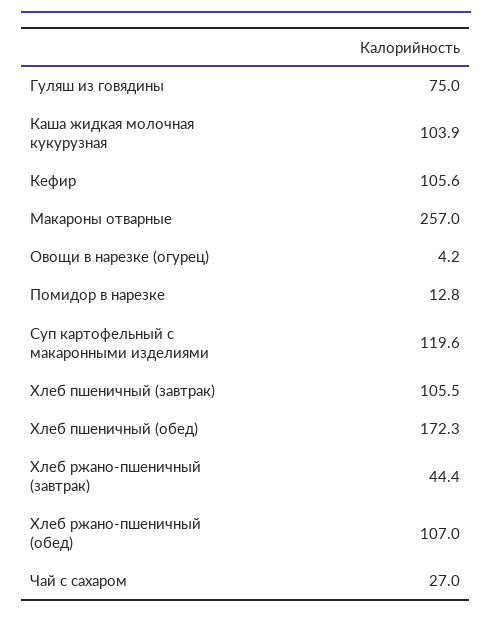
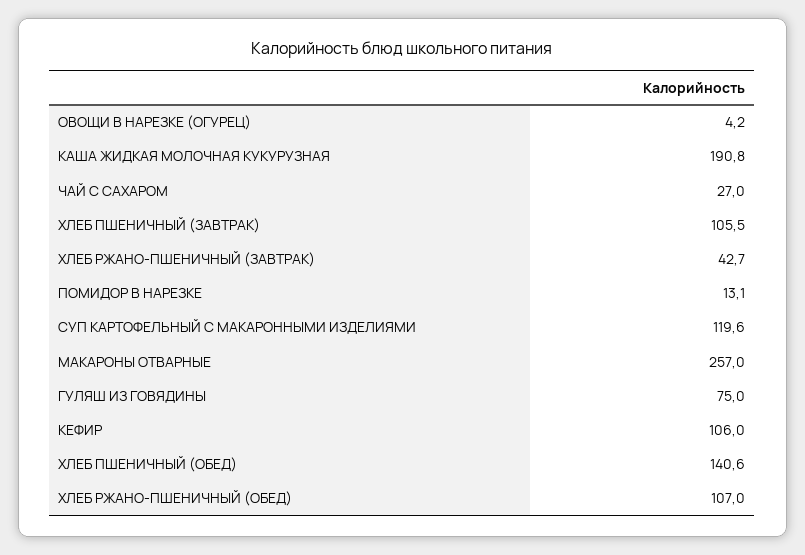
  {
    "Гуляш из говядины": 75,
-   "Каша жидкая молочная кукурузная": 103.9,
+   "Каша жидкая молочная кукурузная": 190.8,
-   "Кефир": 105.6,
+   "Кефир": 106,
    "Макароны отварные": 257,
    "Овощи в нарезке (огурец)": 4.2,
-   "Помидор в нарезке": 12.8,
+   "Помидор в нарезке": 13.1,
    "Суп картофельный с макаронными изделиями": 119.6,
    "Хлеб пшеничный (завтрак)": 105.5,
-   "Хлеб пшеничный (обед)": 172.3,
+   "Хлеб пшеничный (обед)": 140.6,
-   "Хлеб ржано-пшеничный (завтрак)": 44.4,
+   "Хлеб ржано-пшеничный (завтрак)": 42.7,
    "Хлеб ржано-пшеничный (обед)": 107,
    "Чай с сахаром": 27
  }

